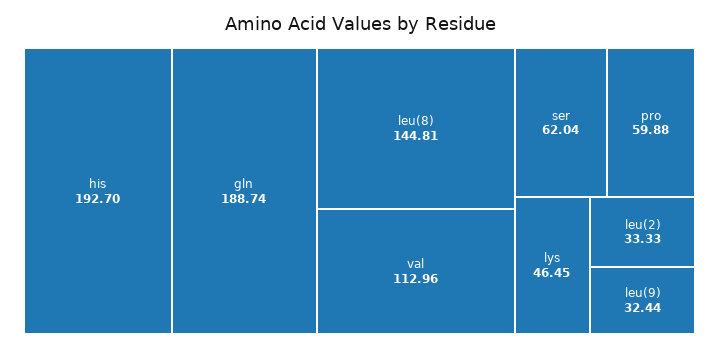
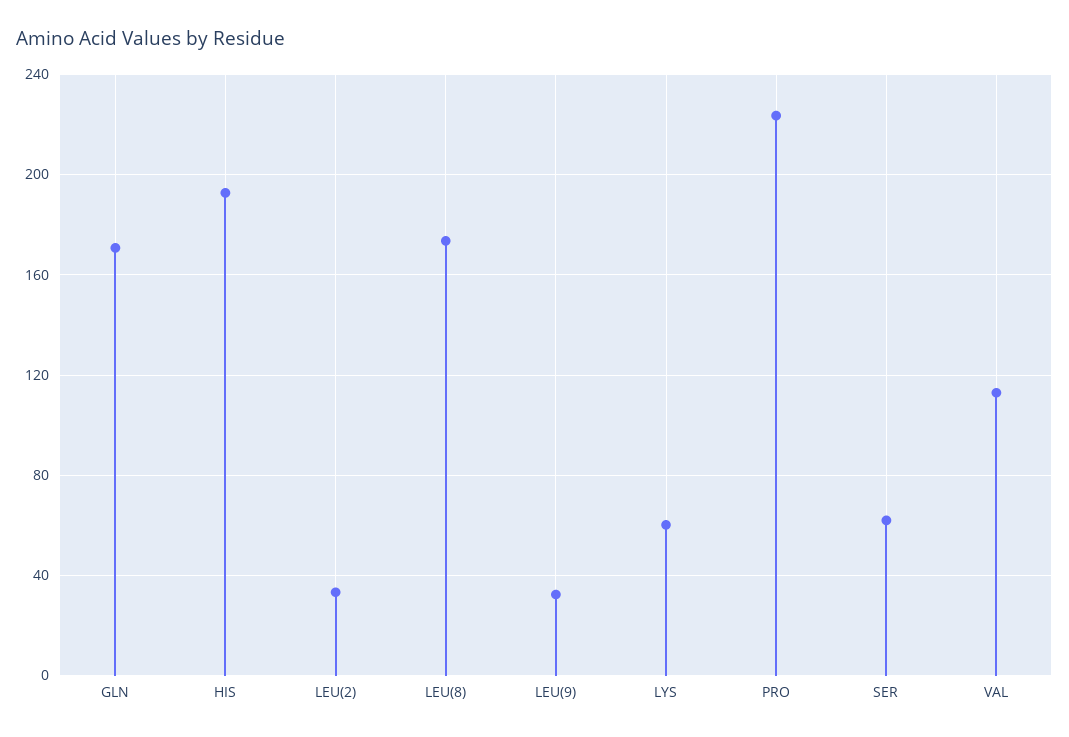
  {
    "his": 192.7,
-   "gln": 188.74,
+   "gln": 170,
-   "leu(8)": 144.81,
+   "leu(8)": 175,
    "val": 112.96,
    "ser": 62.04,
-   "pro": 59.88,
+   "pro": 225,
-   "lys": 46.45,
+   "lys": 60,
    "leu(2)": 33.33,
    "leu(9)": 32.44
  }

